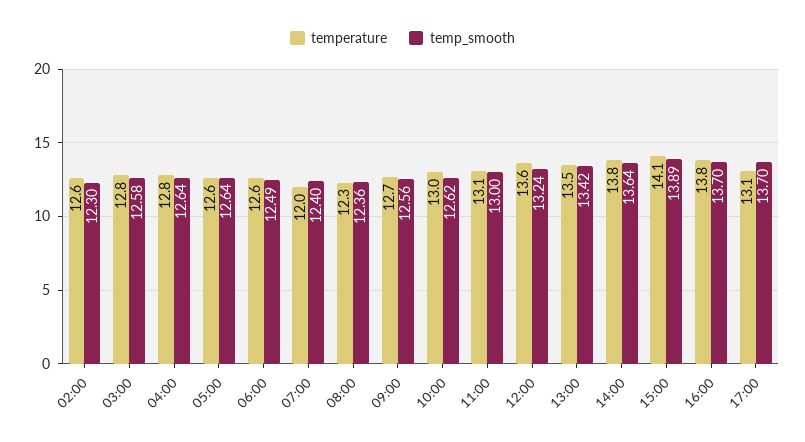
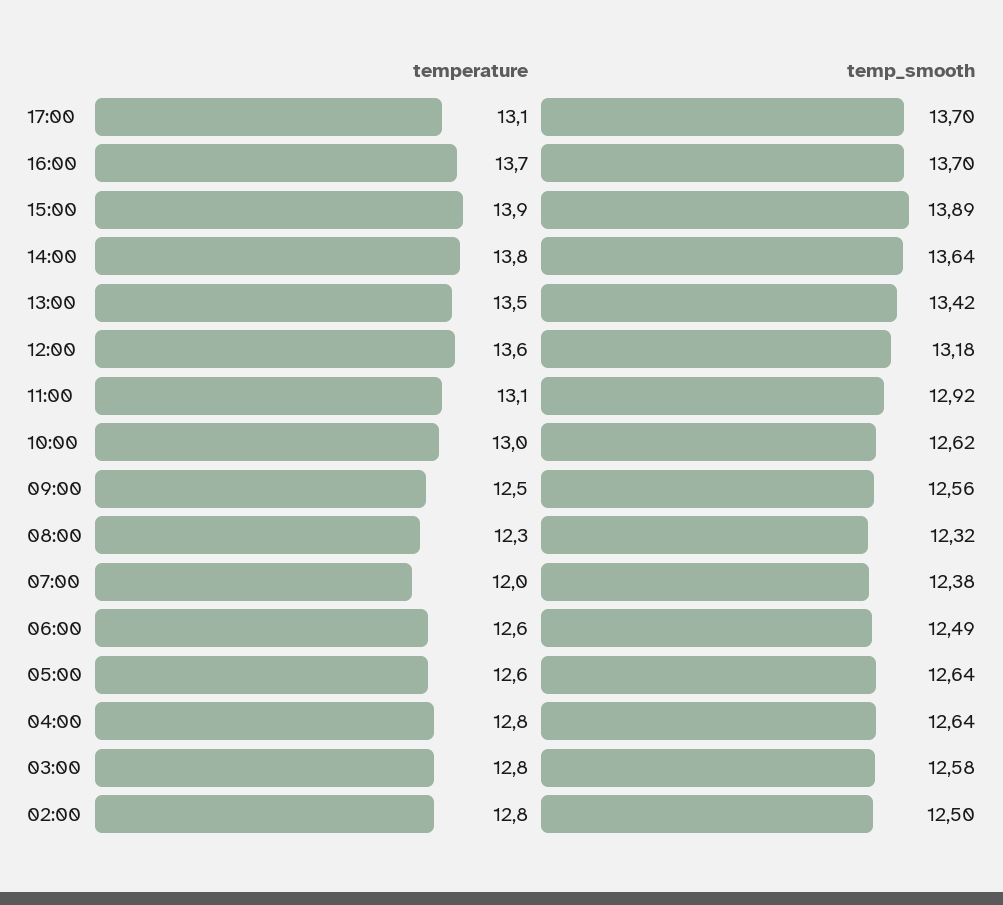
  {
    "temperature": {
-     "02:00": 12.6,
+     "02:00": 12.8,
      "03:00": 12.8,
      "04:00": 12.8,
      "05:00": 12.6,
      "06:00": 12.6,
      "07:00": 12,
      "08:00": 12.3,
-     "09:00": 12.7,
+     "09:00": 12.5,
      "10:00": 13,
      "11:00": 13.1,
      "12:00": 13.6,
      "13:00": 13.5,
      "14:00": 13.8,
-     "15:00": 14.1,
+     "15:00": 13.9,
-     "16:00": 13.8,
+     "16:00": 13.7,
      "17:00": 13.1
    },
    "temp_smooth": {
-     "02:00": 12.3,
+     "02:00": 12.5,
      "03:00": 12.58,
      "04:00": 12.64,
      "05:00": 12.64,
      "06:00": 12.49,
-     "07:00": 12.4,
+     "07:00": 12.38,
-     "08:00": 12.36,
+     "08:00": 12.32,
      "09:00": 12.56,
      "10:00": 12.62,
-     "11:00": 13,
+     "11:00": 12.92,
-     "12:00": 13.24,
+     "12:00": 13.18,
      "13:00": 13.42,
      "14:00": 13.64,
      "15:00": 13.89,
      "16:00": 13.7,
      "17:00": 13.7
    }
  }

